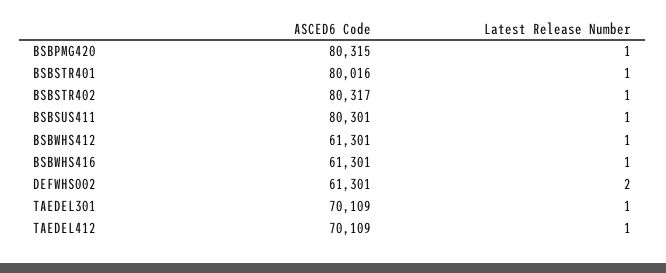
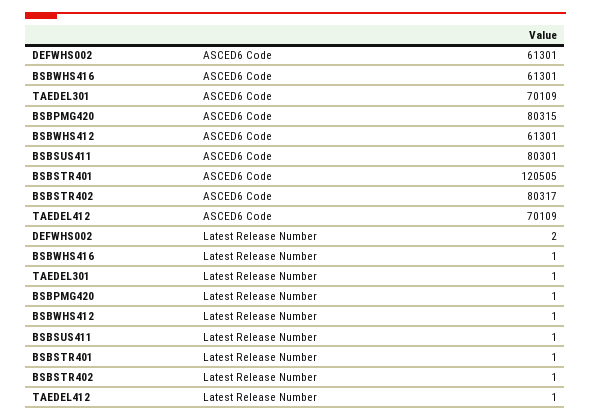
  {
    "ASCED6 Code": {
      "BSBPMG420": 80315,
-     "BSBSTR401": 80016,
+     "BSBSTR401": 120505,
      "BSBSTR402": 80317,
      "BSBSUS411": 80301,
      "BSBWHS412": 61301,
      "BSBWHS416": 61301,
      "DEFWHS002": 61301,
      "TAEDEL301": 70109,
      "TAEDEL412": 70109
    },
    "Latest Release Number": {
      "BSBPMG420": 1,
      "BSBSTR401": 1,
      "BSBSTR402": 1,
      "BSBSUS411": 1,
      "BSBWHS412": 1,
      "BSBWHS416": 1,
      "DEFWHS002": 2,
      "TAEDEL301": 1,
      "TAEDEL412": 1
    }
  }

